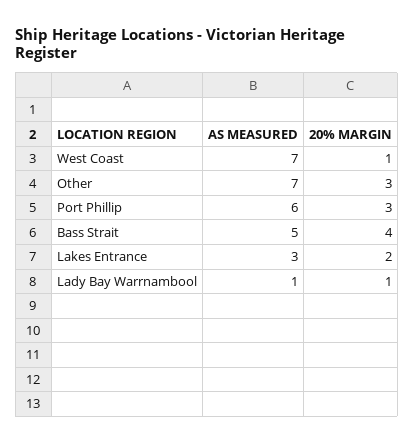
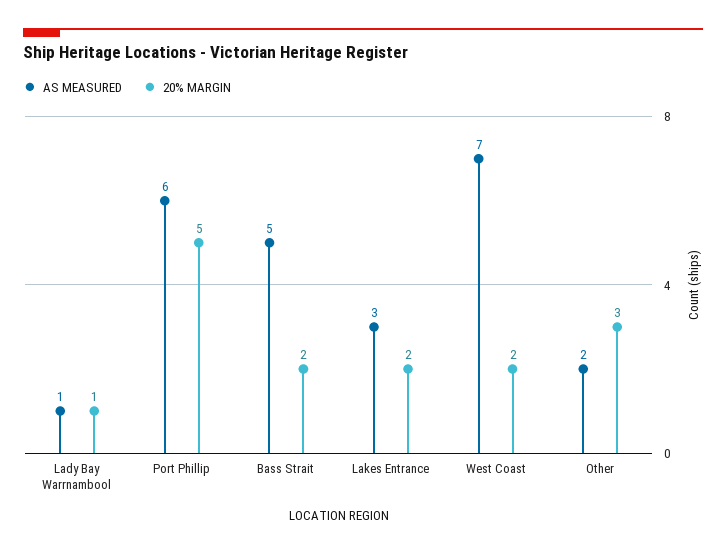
  {
    "AS MEASURED": {
      "West Coast": 7,
-     "Other": 7,
+     "Other": 2,
      "Port Phillip": 6,
      "Bass Strait": 5,
      "Lakes Entrance": 3,
      "Lady Bay Warrnambool": 1
    },
    "20% MARGIN": {
-     "West Coast": 1,
+     "West Coast": 2,
      "Other": 3,
-     "Port Phillip": 3,
+     "Port Phillip": 5,
-     "Bass Strait": 4,
+     "Bass Strait": 2,
      "Lakes Entrance": 2,
      "Lady Bay Warrnambool": 1
    }
  }

